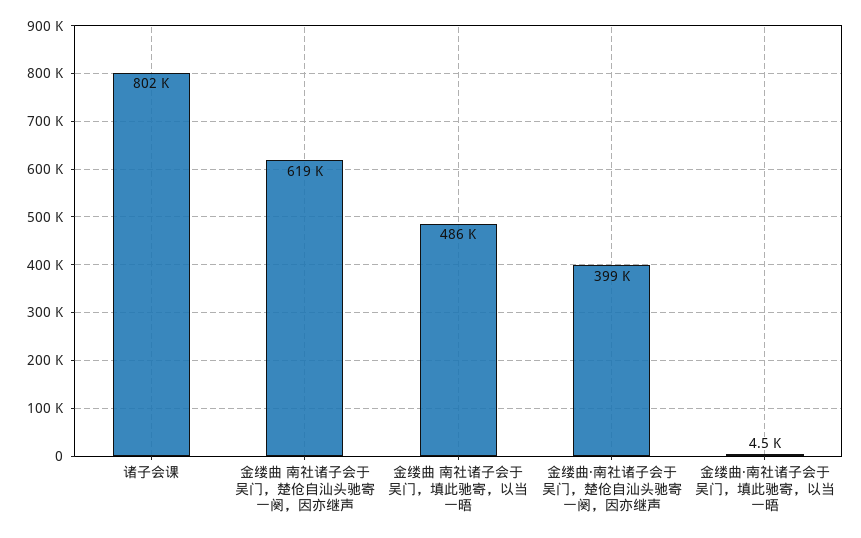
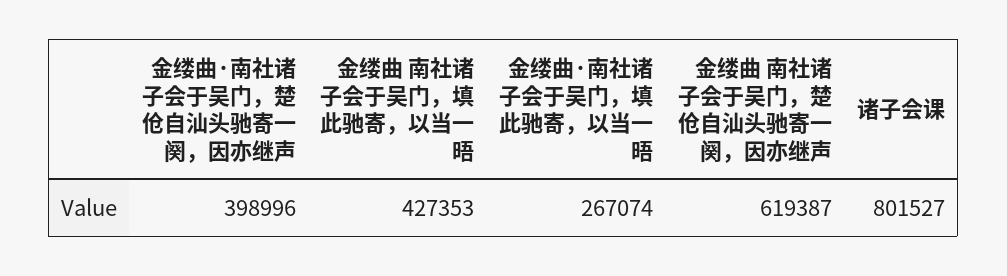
  {
    "诸子会课": 801527,
    "金缕曲 南社诸子会于吴门，楚伧自汕头驰寄一阕，因亦继声": 619387,
-   "金缕曲 南社诸子会于吴门，填此驰寄，以当一晤": 486000,
+   "金缕曲 南社诸子会于吴门，填此驰寄，以当一晤": 427353,
    "金缕曲·南社诸子会于吴门，楚伧自汕头驰寄一阕，因亦继声": 398996,
-   "金缕曲·南社诸子会于吴门，填此驰寄，以当一晤": 4500
+   "金缕曲·南社诸子会于吴门，填此驰寄，以当一晤": 267074
  }

